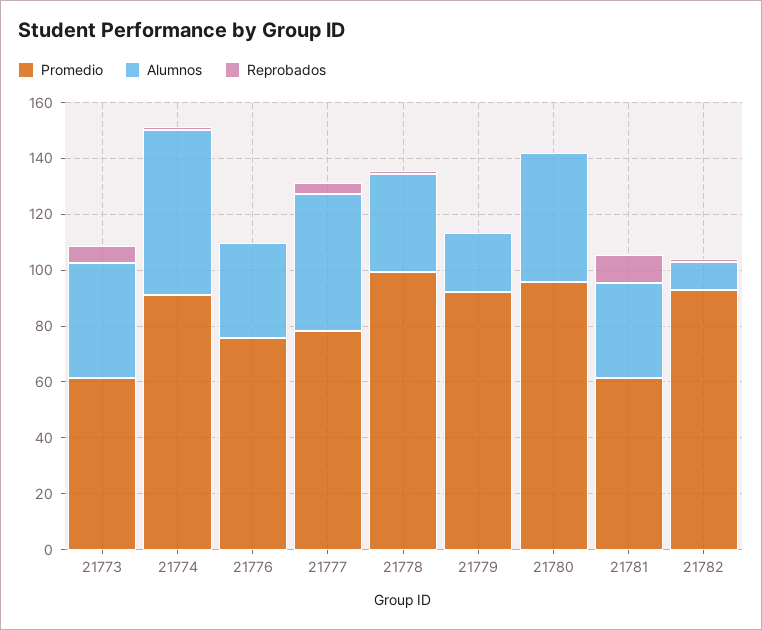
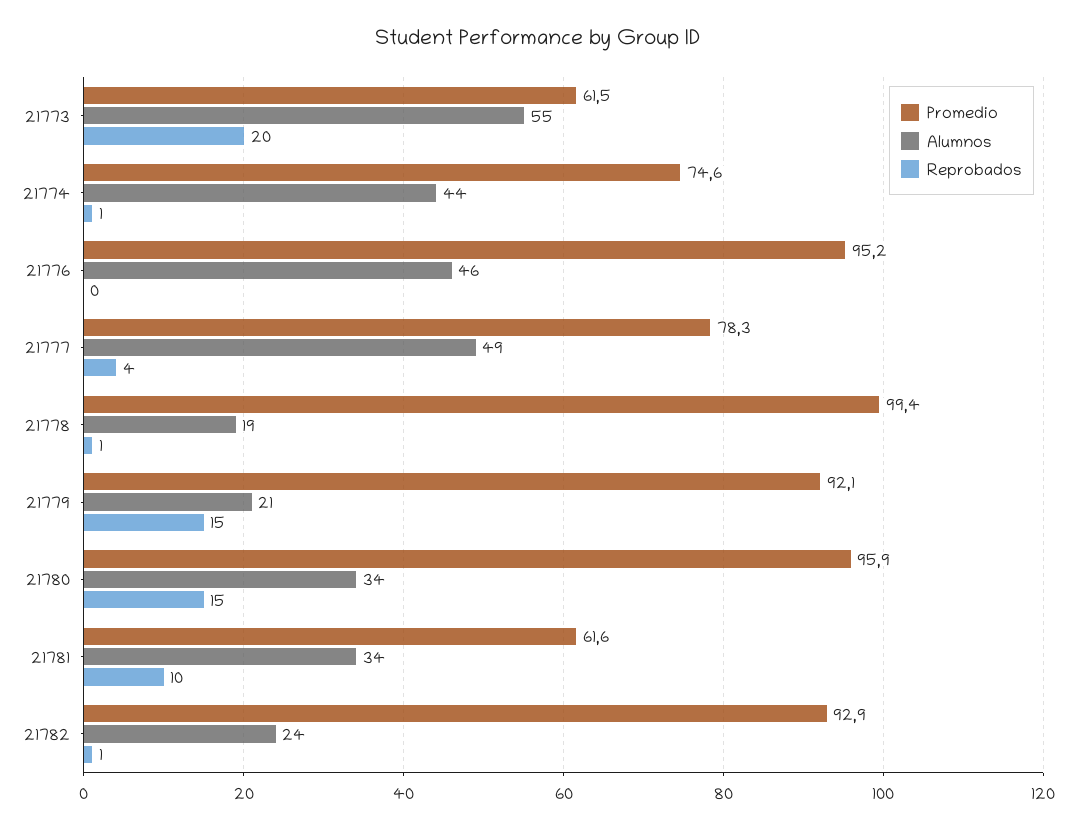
  {
    "Promedio": {
      "21773": 61.5,
-     "21774": 90,
+     "21774": 74.6,
-     "21776": 75,
+     "21776": 95.2,
      "21777": 78.3,
      "21778": 99.4,
      "21779": 92.1,
      "21780": 95.9,
      "21781": 61.6,
      "21782": 92.9
    },
    "Alumnos": {
-     "21773": 40,
+     "21773": 55,
-     "21774": 60,
+     "21774": 44,
-     "21776": 35,
+     "21776": 46,
      "21777": 49,
-     "21778": 35,
+     "21778": 19,
      "21779": 21,
-     "21780": 45,
+     "21780": 34,
      "21781": 34,
-     "21782": 10
+     "21782": 24
    },
    "Reprobados": {
-     "21773": 5,
+     "21773": 20,
      "21774": 1,
      "21776": 0,
      "21777": 4,
      "21778": 1,
-     "21779": 0,
+     "21779": 15,
-     "21780": 0,
+     "21780": 15,
      "21781": 10,
      "21782": 1
    }
  }

